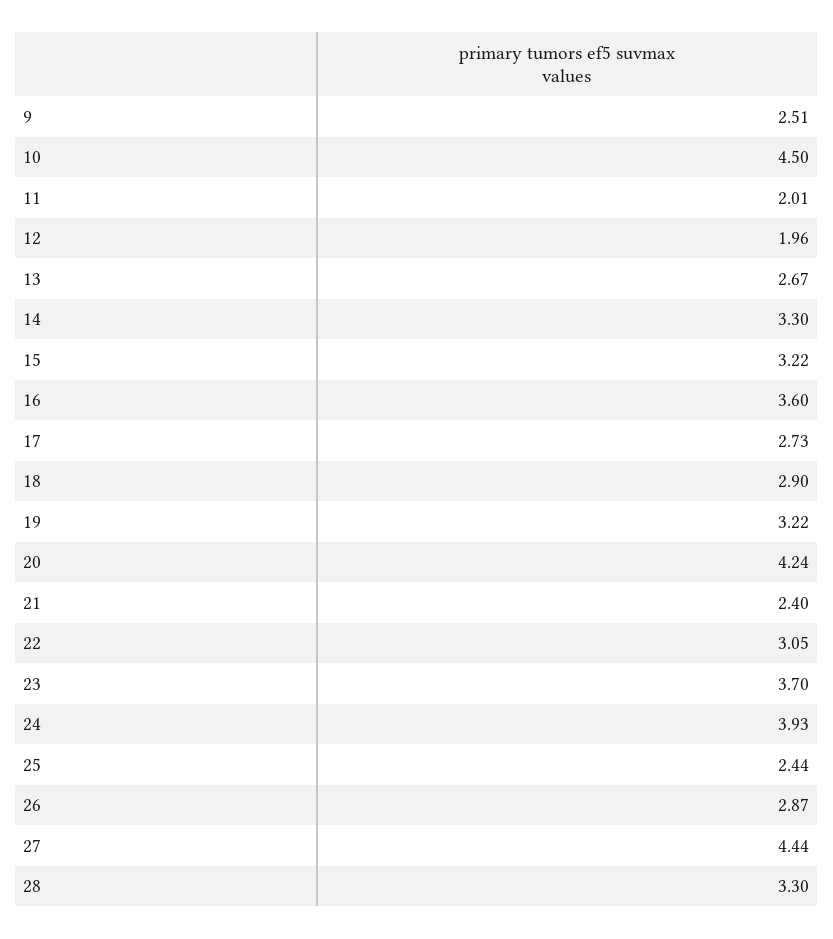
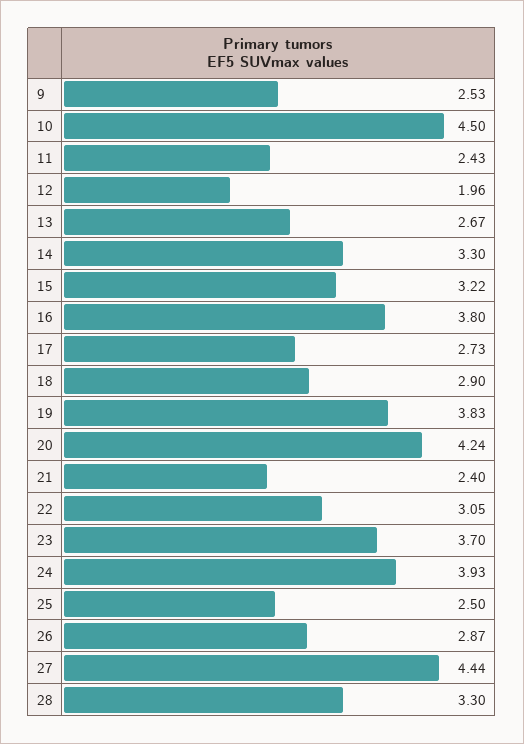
  {
-   "9": 2.51,
+   "9": 2.53,
    "10": 4.5,
-   "11": 2.01,
+   "11": 2.43,
    "12": 1.96,
    "13": 2.67,
    "14": 3.3,
    "15": 3.22,
-   "16": 3.6,
+   "16": 3.8,
    "17": 2.73,
    "18": 2.9,
-   "19": 3.22,
+   "19": 3.83,
    "20": 4.24,
    "21": 2.4,
    "22": 3.05,
    "23": 3.7,
    "24": 3.93,
-   "25": 2.44,
+   "25": 2.5,
    "26": 2.87,
    "27": 4.44,
    "28": 3.3
  }

